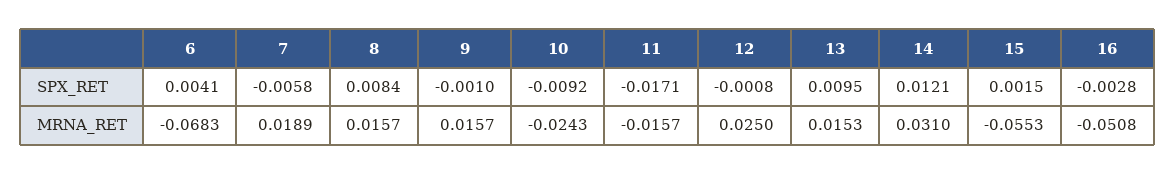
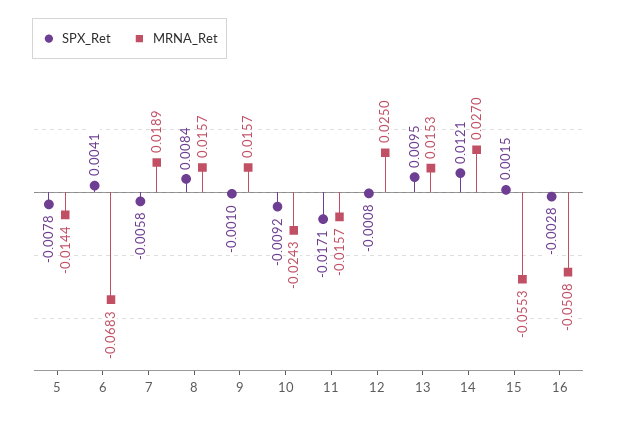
  {
    "SPX_RET": {
      "6": 0.0041,
      "7": -0.0058,
      "8": 0.0084,
      "9": -0.001,
      "10": -0.0092,
      "11": -0.0171,
      "12": -0.0008,
      "13": 0.0095,
      "14": 0.0121,
      "15": 0.0015,
-     "16": -0.0028
+     "16": -0.0028,
+     "5": -0.0078
    },
    "MRNA_RET": {
      "6": -0.0683,
      "7": 0.0189,
      "8": 0.0157,
      "9": 0.0157,
      "10": -0.0243,
      "11": -0.0157,
      "12": 0.025,
      "13": 0.0153,
-     "14": 0.031,
+     "14": 0.027,
      "15": -0.0553,
-     "16": -0.0508
+     "16": -0.0508,
+     "5": -0.0144
    }
  }

